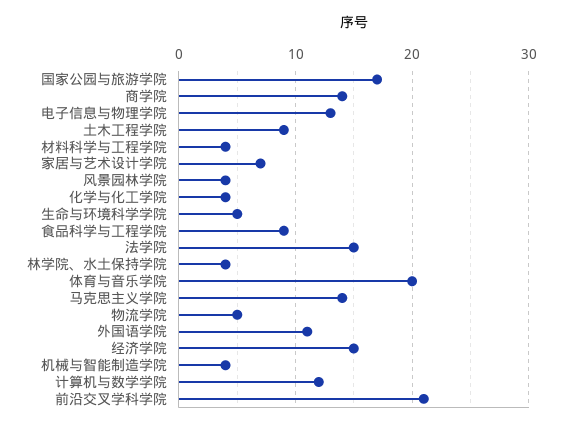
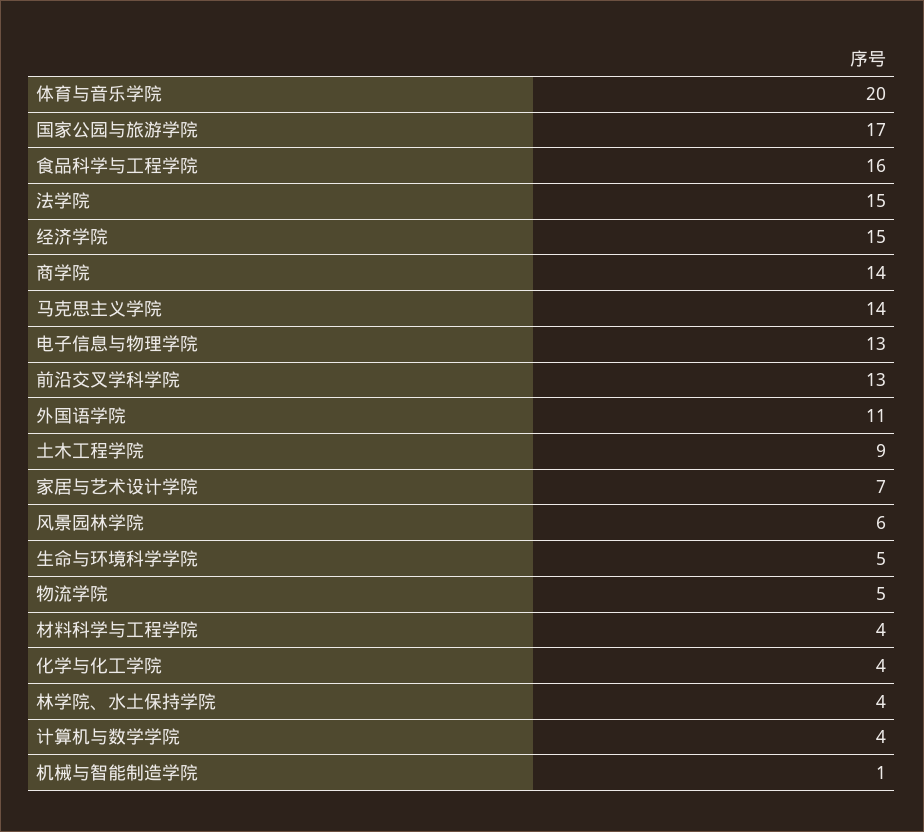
  {
    "国家公园与旅游学院": 17,
    "商学院": 14,
    "电子信息与物理学院": 13,
    "土木工程学院": 9,
    "材料科学与工程学院": 4,
    "家居与艺术设计学院": 7,
-   "风景园林学院": 4,
+   "风景园林学院": 6,
    "化学与化工学院": 4,
    "生命与环境科学学院": 5,
-   "食品科学与工程学院": 9,
+   "食品科学与工程学院": 16,
    "法学院": 15,
    "林学院、水土保持学院": 4,
    "体育与音乐学院": 20,
    "马克思主义学院": 14,
    "物流学院": 5,
    "外国语学院": 11,
    "经济学院": 15,
-   "机械与智能制造学院": 4,
+   "机械与智能制造学院": 1,
-   "计算机与数学学院": 12,
+   "计算机与数学学院": 4,
-   "前沿交叉学科学院": 21
+   "前沿交叉学科学院": 13
  }

